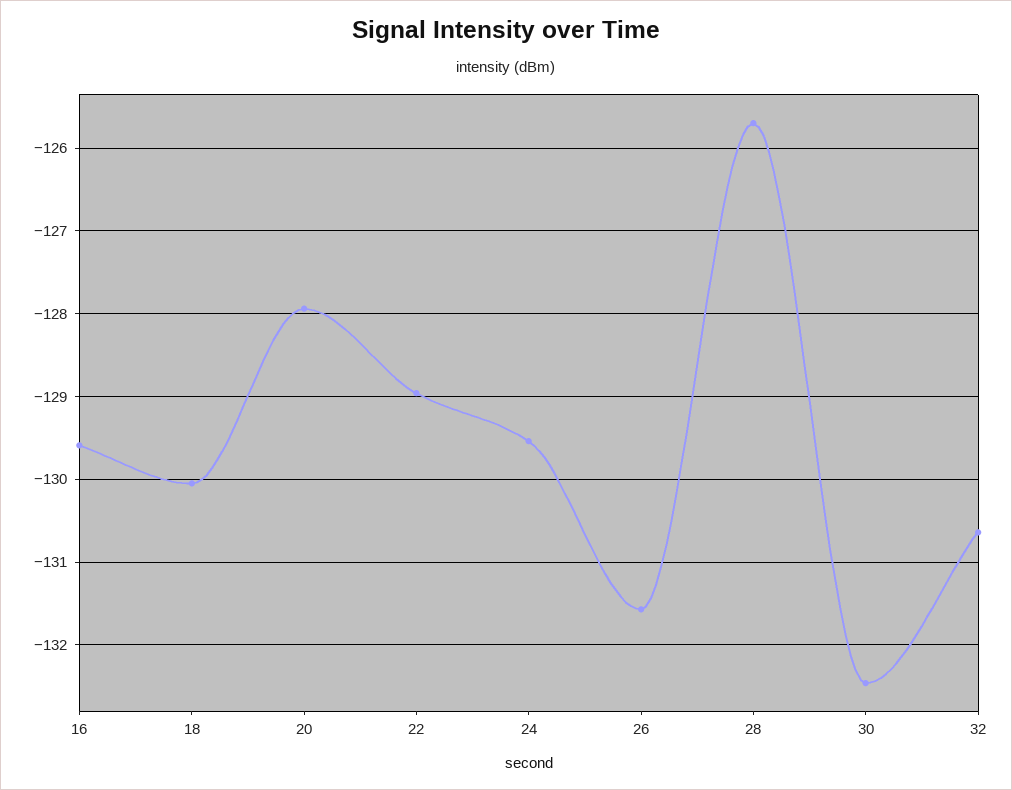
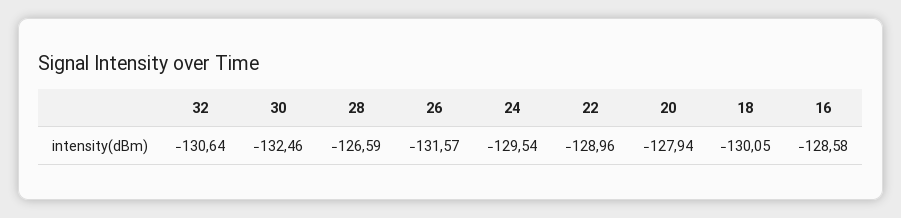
  {
-   "16": -129.6,
+   "16": -128.58,
    "18": -130.05,
    "20": -127.94,
    "22": -128.96,
    "24": -129.54,
    "26": -131.57,
-   "28": -125.7,
+   "28": -126.59,
    "30": -132.46,
    "32": -130.64
  }

